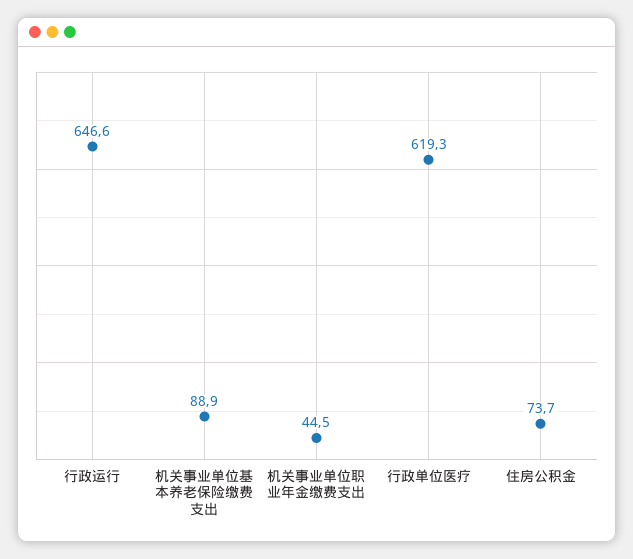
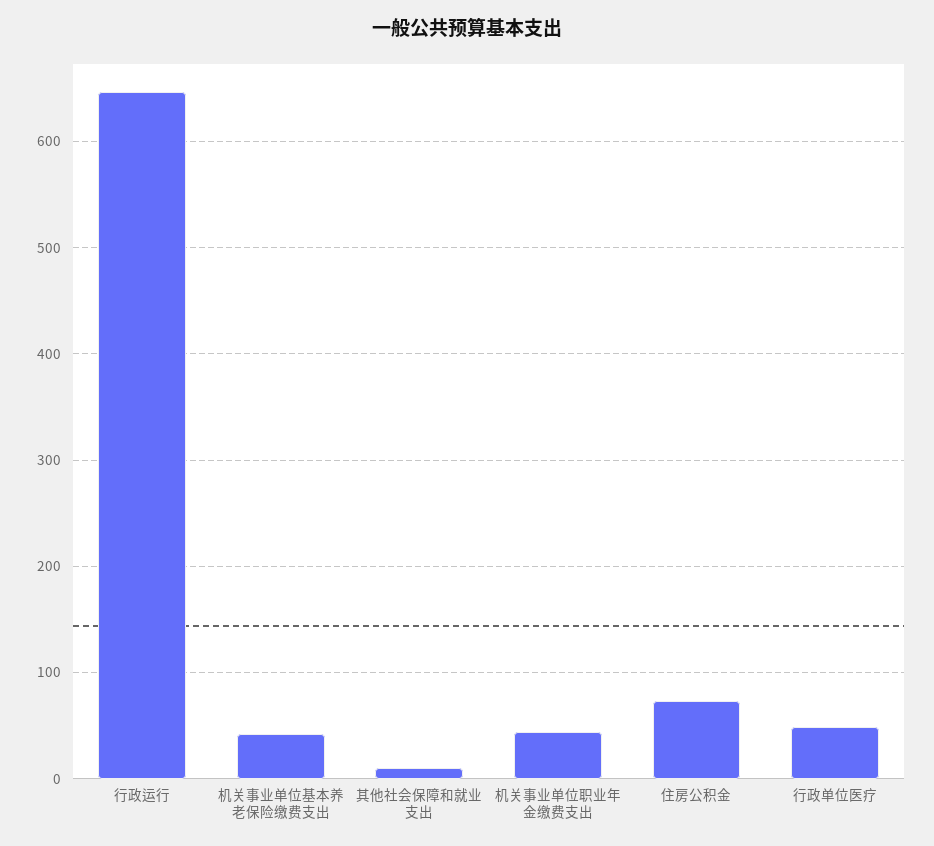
  {
    "行政运行": 646.6,
-   "机关事业单位基本养老保险缴费支出": 88.9,
+   "机关事业单位基本养老保险缴费支出": 40,
    "机关事业单位职业年金缴费支出": 44.5,
-   "行政单位医疗": 619.3,
+   "行政单位医疗": 50,
-   "住房公积金": 73.7
+   "住房公积金": 73.7,
+   "其他社会保障和就业支出": 10
  }

